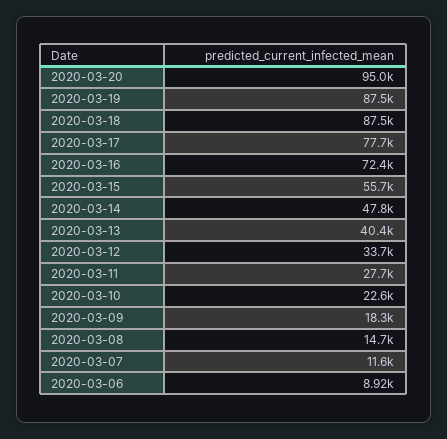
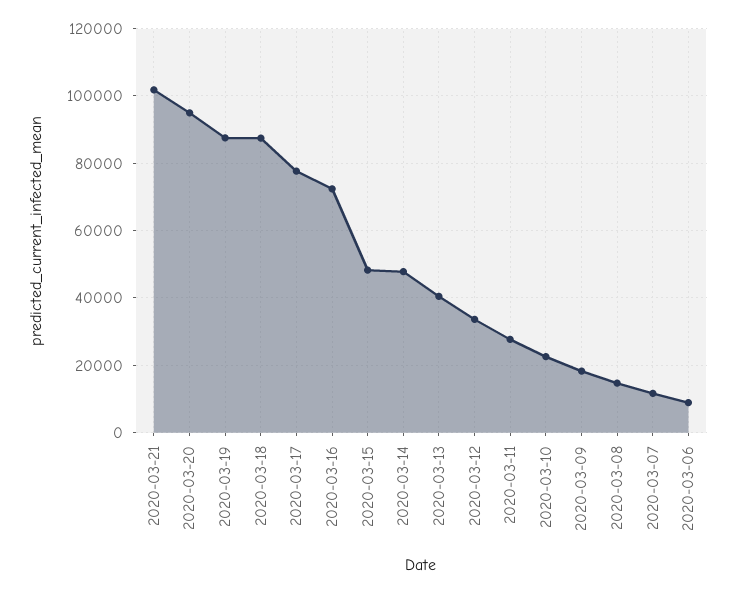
  {
    "2020-03-20": 95000,
    "2020-03-19": 87500,
    "2020-03-18": 87500,
    "2020-03-17": 77700,
    "2020-03-16": 72400,
-   "2020-03-15": 55700,
+   "2020-03-15": 48000,
    "2020-03-14": 47800,
    "2020-03-13": 40400,
    "2020-03-12": 33700,
    "2020-03-11": 27700,
    "2020-03-10": 22600,
    "2020-03-09": 18300,
    "2020-03-08": 14700,
    "2020-03-07": 11600,
-   "2020-03-06": 8920
+   "2020-03-06": 8920,
+   "2020-03-21": 102000
  }

